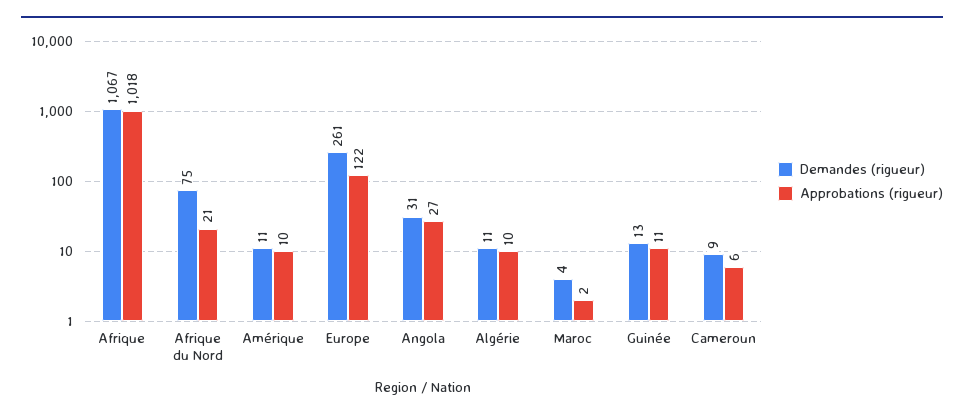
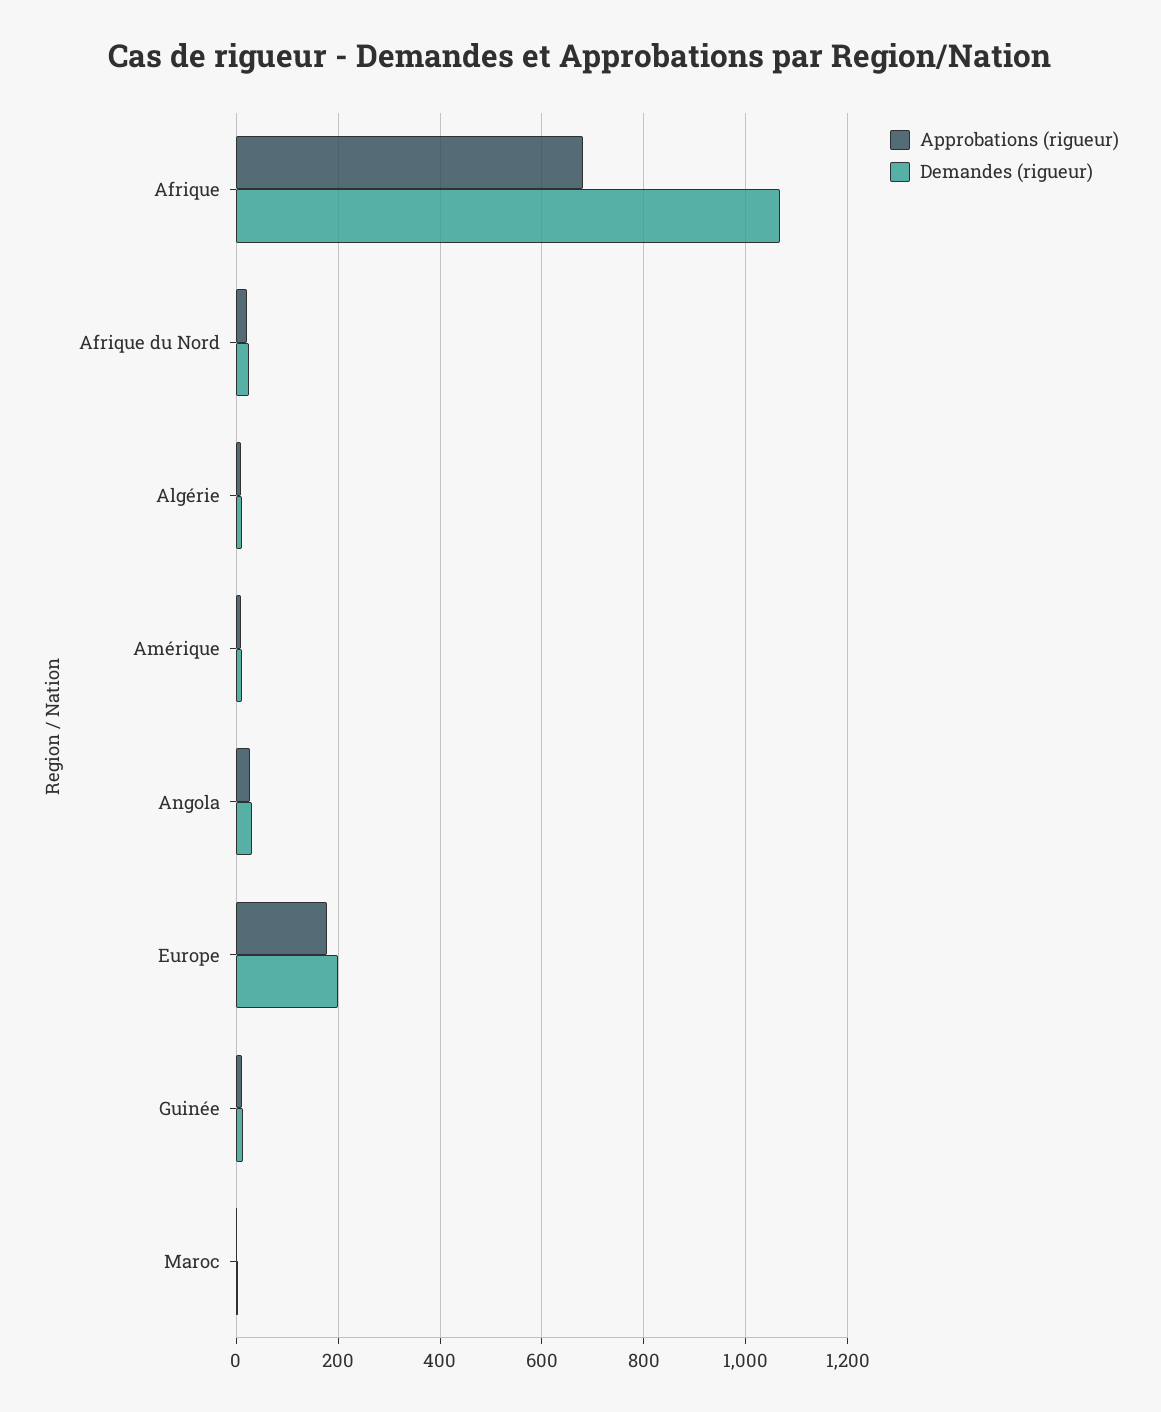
  {
    "Demandes (rigueur)": {
      "Afrique": 1067,
-     "Afrique du Nord": 75,
+     "Afrique du Nord": 20,
      "Amérique": 11,
-     "Europe": 261,
+     "Europe": 200,
      "Angola": 31,
      "Algérie": 11,
      "Maroc": 4,
-     "Guinée": 13,
+     "Guinée": 13
-     "Cameroun": 9
    },
    "Approbations (rigueur)": {
-     "Afrique": 1018,
+     "Afrique": 680,
      "Afrique du Nord": 21,
      "Amérique": 10,
-     "Europe": 122,
+     "Europe": 180,
      "Angola": 27,
      "Algérie": 10,
      "Maroc": 2,
-     "Guinée": 11,
+     "Guinée": 11
-     "Cameroun": 6
    }
  }

